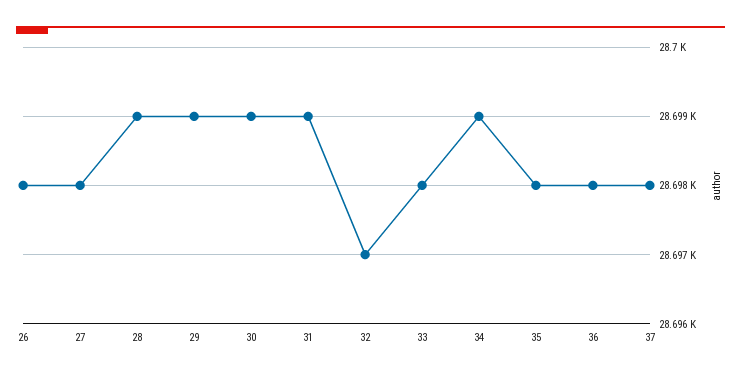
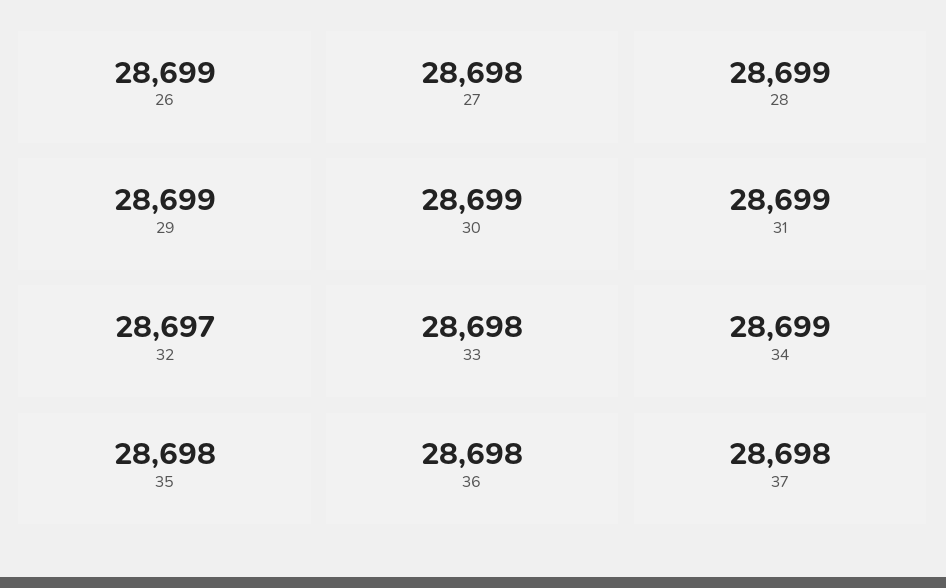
  {
-   "26": 28698,
+   "26": 28699,
    "27": 28698,
    "28": 28699,
    "29": 28699,
    "30": 28699,
    "31": 28699,
    "32": 28697,
    "33": 28698,
    "34": 28699,
    "35": 28698,
    "36": 28698,
    "37": 28698
  }

